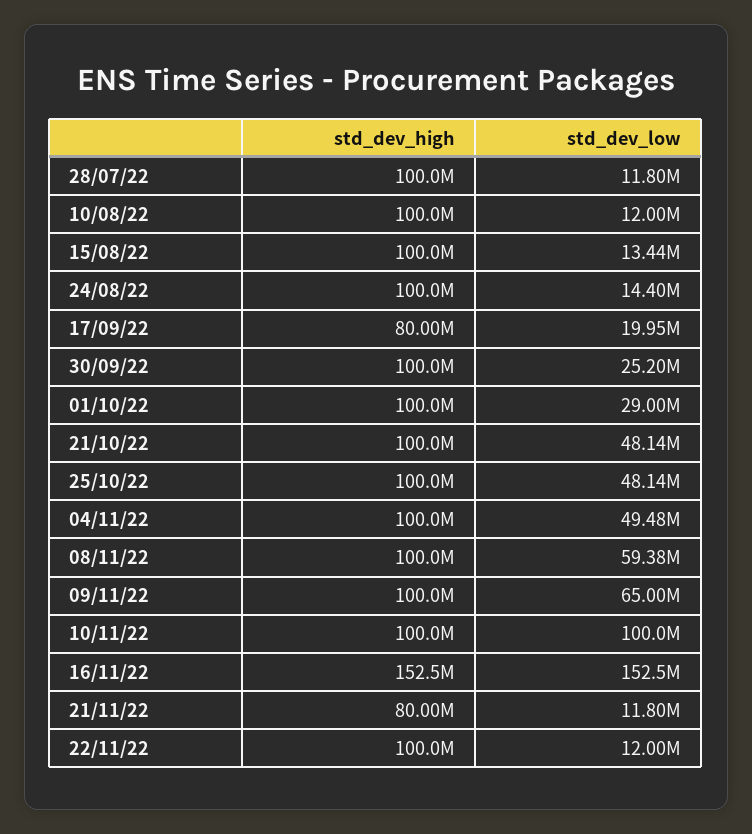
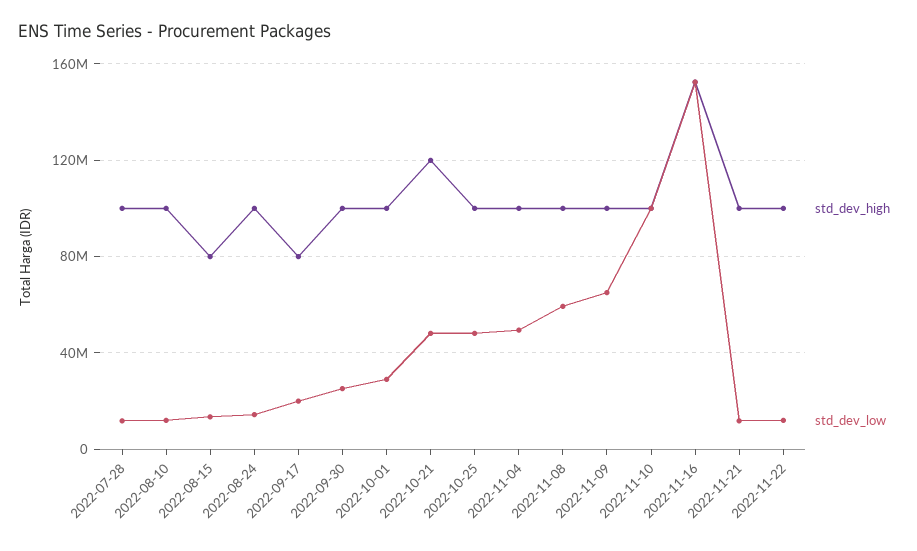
  {
    "std_dev_high": {
      "28/07/22": 100000000,
      "10/08/22": 100000000,
-     "15/08/22": 100000000,
+     "15/08/22": 80000000,
      "24/08/22": 100000000,
      "17/09/22": 80000000,
      "30/09/22": 100000000,
      "01/10/22": 100000000,
-     "21/10/22": 100000000,
+     "21/10/22": 120000000,
      "25/10/22": 100000000,
      "04/11/22": 100000000,
      "08/11/22": 100000000,
      "09/11/22": 100000000,
      "10/11/22": 100000000,
      "16/11/22": 152500000,
-     "21/11/22": 80000000,
+     "21/11/22": 100000000,
      "22/11/22": 100000000
    },
    "std_dev_low": {
      "28/07/22": 11800000,
      "10/08/22": 12000000,
      "15/08/22": 13440000,
      "24/08/22": 14400000,
      "17/09/22": 19950000,
      "30/09/22": 25200000,
      "01/10/22": 29000000,
      "21/10/22": 48140000,
      "25/10/22": 48140000,
      "04/11/22": 49480000,
      "08/11/22": 59380000,
      "09/11/22": 65000000,
      "10/11/22": 100000000,
      "16/11/22": 152500000,
      "21/11/22": 11800000,
      "22/11/22": 12000000
    }
  }

